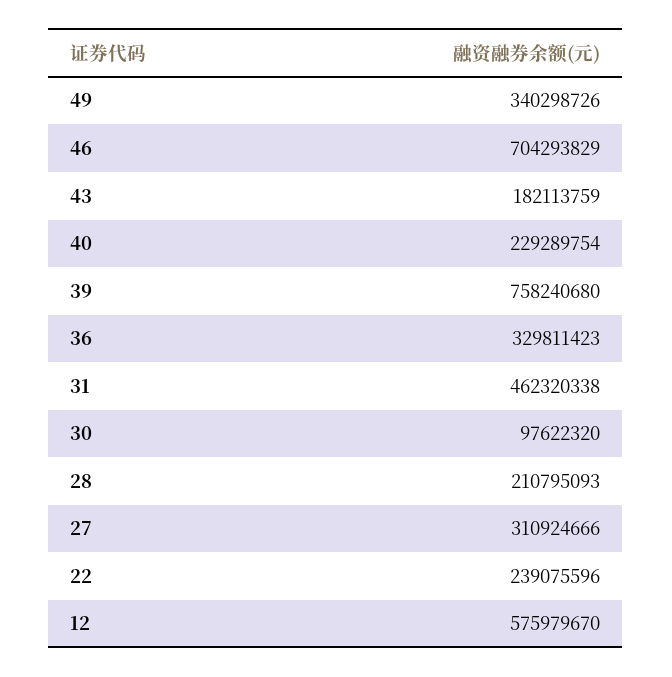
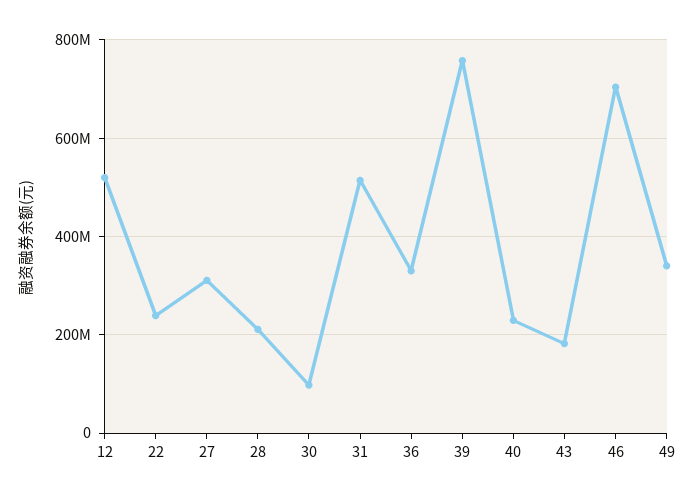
  {
    "49": 340298726,
    "46": 704293829,
    "43": 182113759,
    "40": 229289754,
    "39": 758240680,
    "36": 329811423,
-   "31": 462320338,
+   "31": 520000000,
    "30": 97622320,
    "28": 210795093,
    "27": 310924666,
    "22": 239075596,
-   "12": 575979670
+   "12": 520000000
  }

